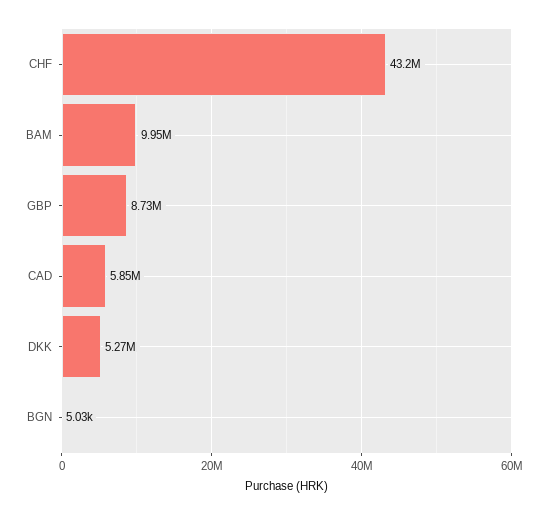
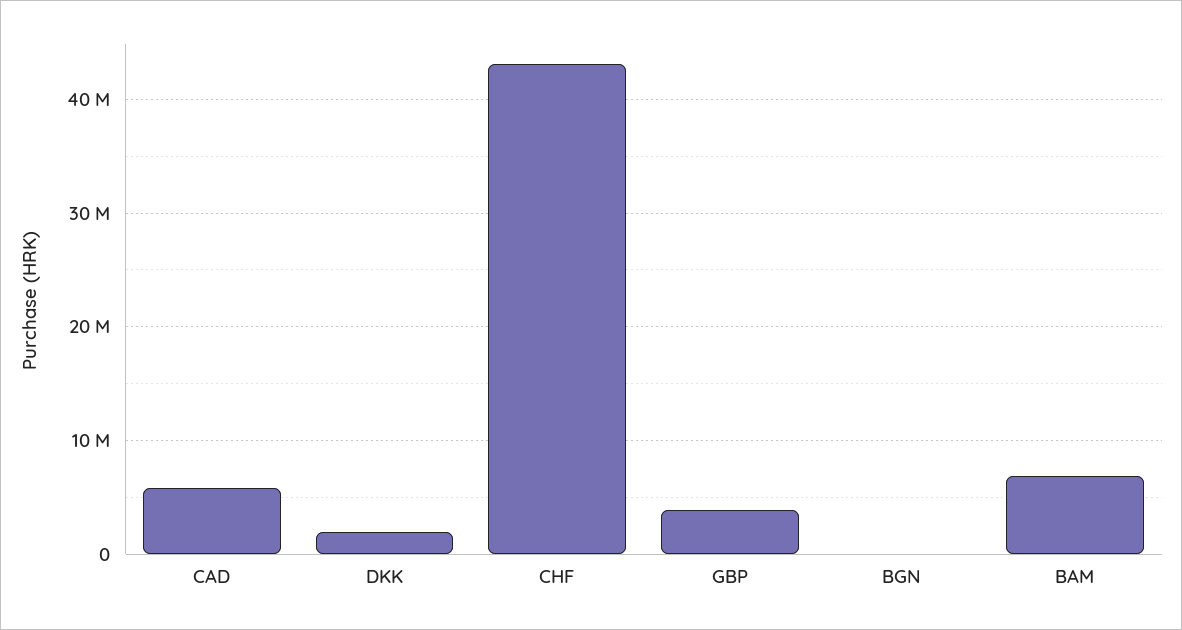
  {
    "CHF": 43200000,
-   "BAM": 9950000,
+   "BAM": 7000000,
-   "GBP": 8730000,
+   "GBP": 4000000,
    "CAD": 5850000,
-   "DKK": 5270000,
+   "DKK": 2000000,
    "BGN": 5030
  }

